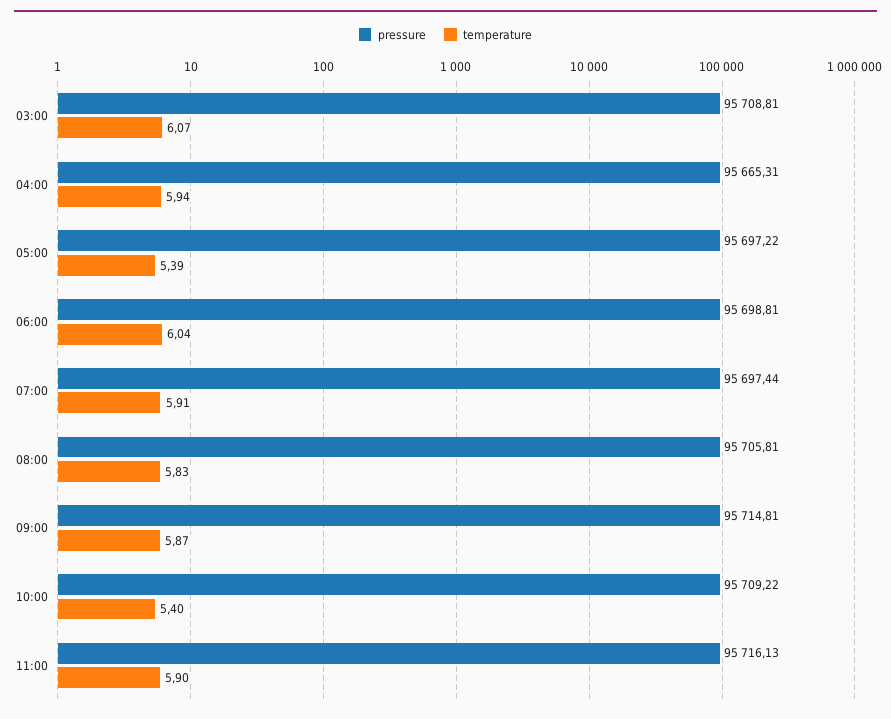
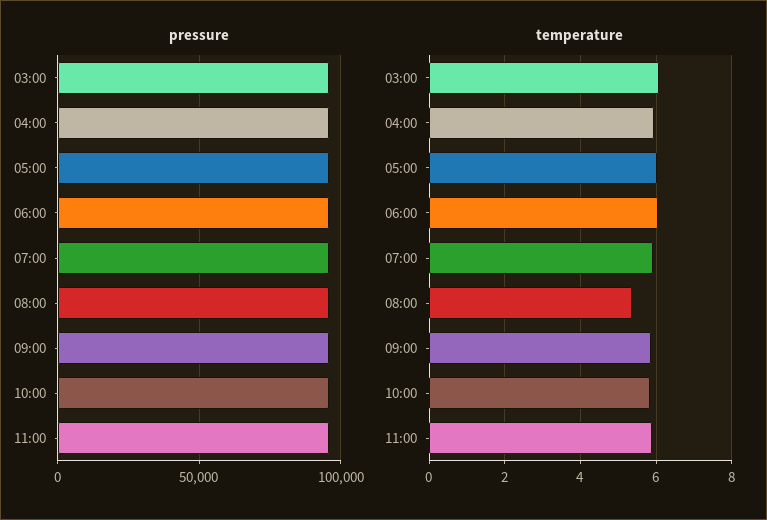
  {
    "pressure": {
      "03:00": 95708.81,
      "04:00": 95665.31,
      "05:00": 95697.22,
      "06:00": 95698.81,
      "07:00": 95697.44,
      "08:00": 95705.81,
      "09:00": 95714.81,
      "10:00": 95709.22,
      "11:00": 95716.13
    },
    "temperature": {
      "03:00": 6.07,
      "04:00": 5.94,
-     "05:00": 5.39,
+     "05:00": 6,
      "06:00": 6.04,
      "07:00": 5.91,
-     "08:00": 5.83,
+     "08:00": 5.4,
      "09:00": 5.87,
-     "10:00": 5.4,
+     "10:00": 5.8,
      "11:00": 5.9
    }
  }

